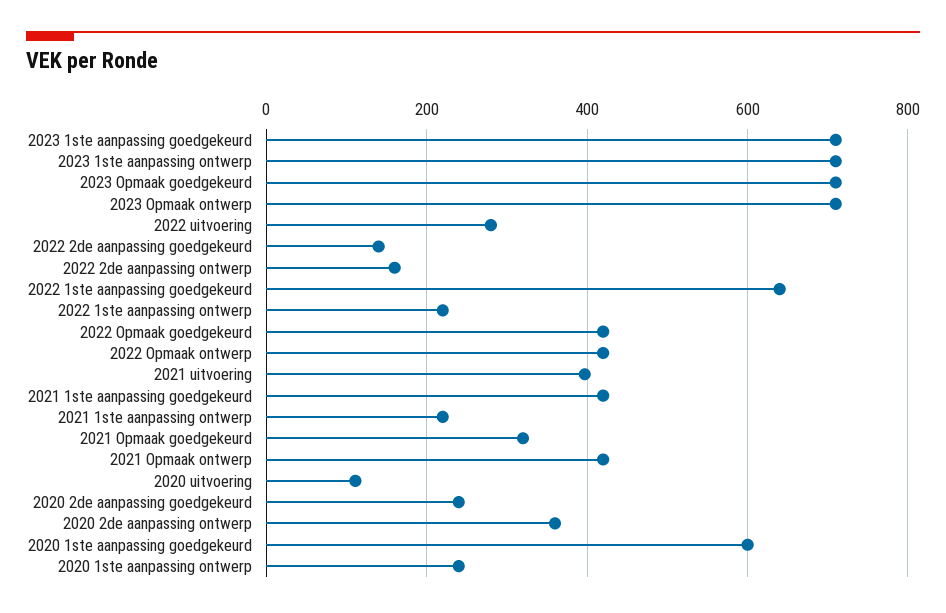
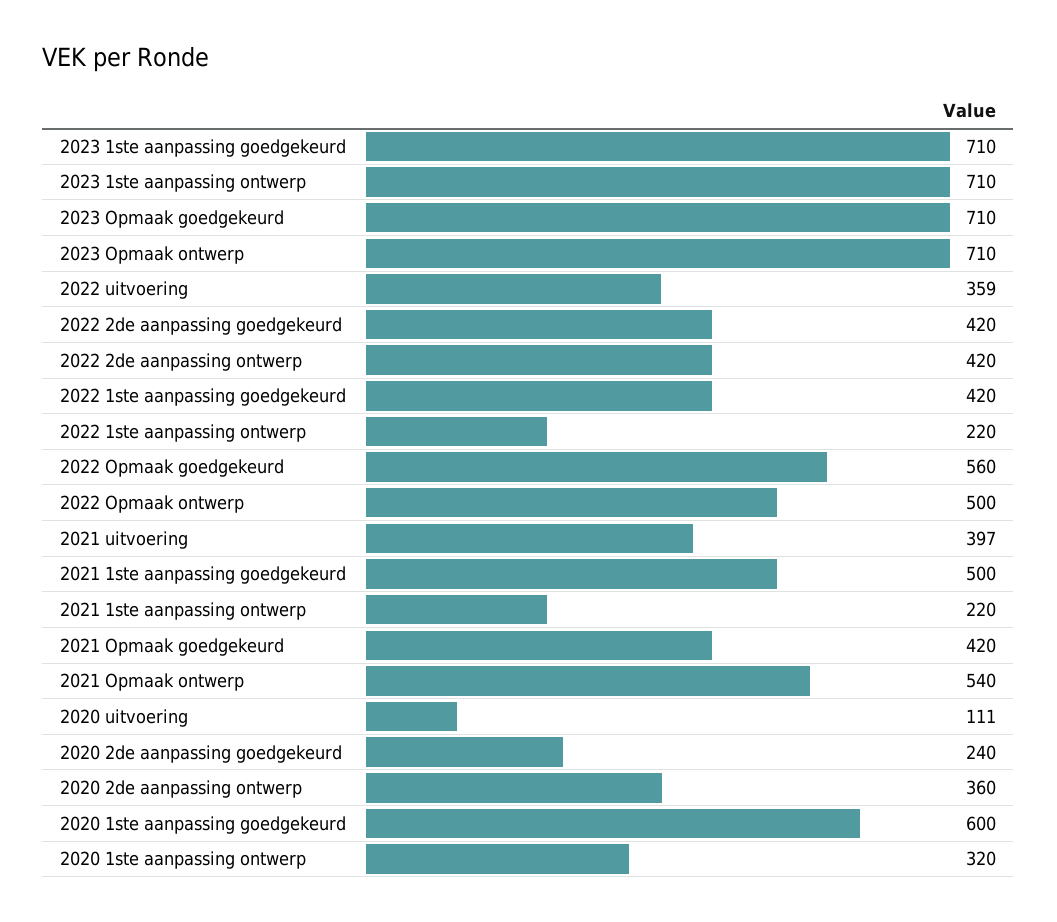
  {
    "2023 1ste aanpassing goedgekeurd": 710,
    "2023 1ste aanpassing ontwerp": 710,
    "2023 Opmaak goedgekeurd": 710,
    "2023 Opmaak ontwerp": 710,
-   "2022 uitvoering": 280,
+   "2022 uitvoering": 359,
-   "2022 2de aanpassing goedgekeurd": 140,
+   "2022 2de aanpassing goedgekeurd": 420,
-   "2022 2de aanpassing ontwerp": 160,
+   "2022 2de aanpassing ontwerp": 420,
-   "2022 1ste aanpassing goedgekeurd": 640,
+   "2022 1ste aanpassing goedgekeurd": 420,
    "2022 1ste aanpassing ontwerp": 220,
-   "2022 Opmaak goedgekeurd": 420,
+   "2022 Opmaak goedgekeurd": 560,
-   "2022 Opmaak ontwerp": 420,
+   "2022 Opmaak ontwerp": 500,
    "2021 uitvoering": 397,
-   "2021 1ste aanpassing goedgekeurd": 420,
+   "2021 1ste aanpassing goedgekeurd": 500,
    "2021 1ste aanpassing ontwerp": 220,
-   "2021 Opmaak goedgekeurd": 320,
+   "2021 Opmaak goedgekeurd": 420,
-   "2021 Opmaak ontwerp": 420,
+   "2021 Opmaak ontwerp": 540,
    "2020 uitvoering": 111,
    "2020 2de aanpassing goedgekeurd": 240,
    "2020 2de aanpassing ontwerp": 360,
    "2020 1ste aanpassing goedgekeurd": 600,
-   "2020 1ste aanpassing ontwerp": 240
+   "2020 1ste aanpassing ontwerp": 320
  }

